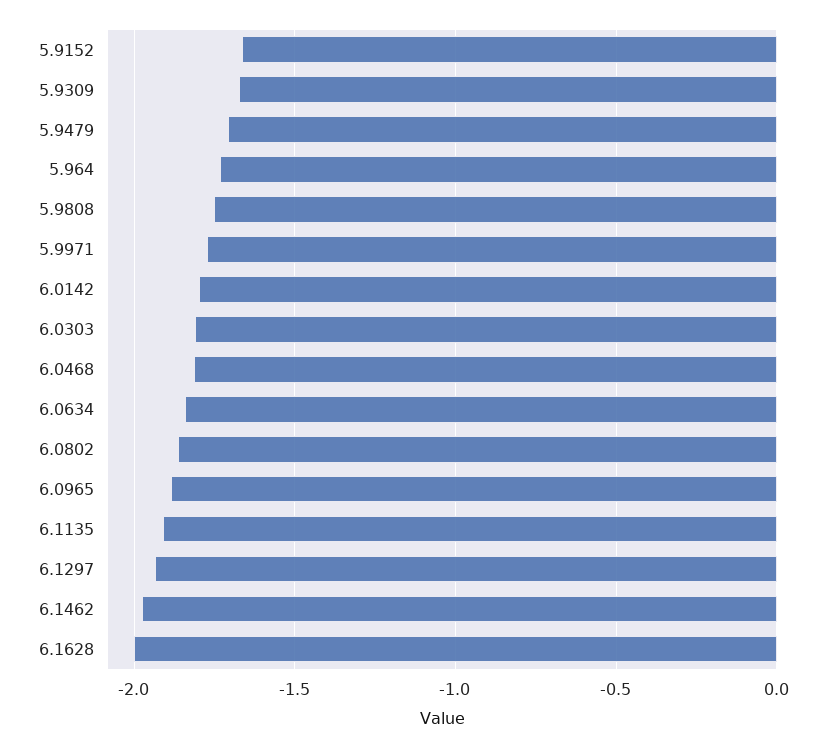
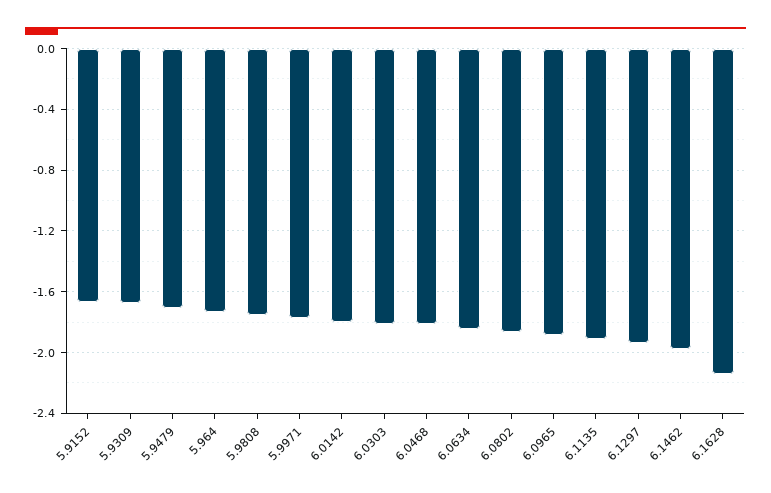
  {
    "5.9152": -1.65,
    "5.9309": -1.65,
    "5.9479": -1.7,
    "5.964": -1.75,
    "5.9808": -1.75,
    "5.9971": -1.75,
    "6.0142": -1.8,
    "6.0303": -1.8,
    "6.0468": -1.8,
    "6.0634": -1.85,
    "6.0802": -1.85,
    "6.0965": -1.9,
    "6.1135": -1.9,
    "6.1297": -1.95,
    "6.1462": -2,
-   "6.1628": -2
+   "6.1628": -2.15
  }

